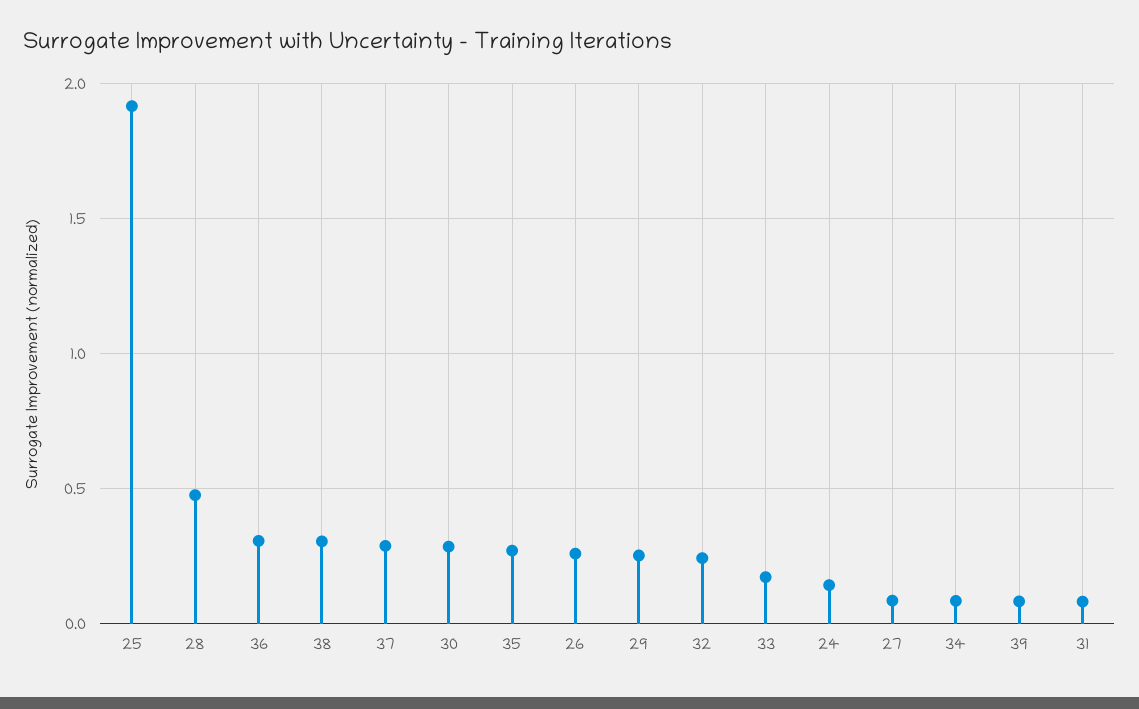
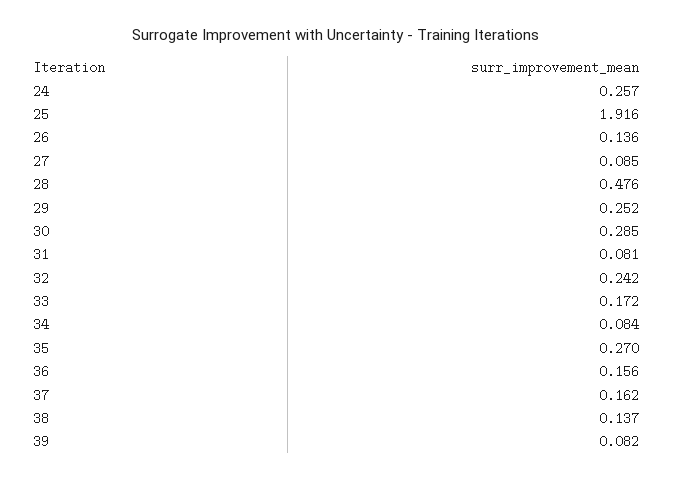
  {
    "25": 1.916,
    "28": 0.476,
-   "36": 0.3,
+   "36": 0.156,
-   "38": 0.3,
+   "38": 0.137,
-   "37": 0.3,
+   "37": 0.162,
    "30": 0.285,
    "35": 0.27,
-   "26": 0.25,
+   "26": 0.136,
    "29": 0.252,
    "32": 0.242,
    "33": 0.172,
-   "24": 0.15,
+   "24": 0.257,
    "27": 0.085,
    "34": 0.084,
    "39": 0.082,
    "31": 0.081
  }

